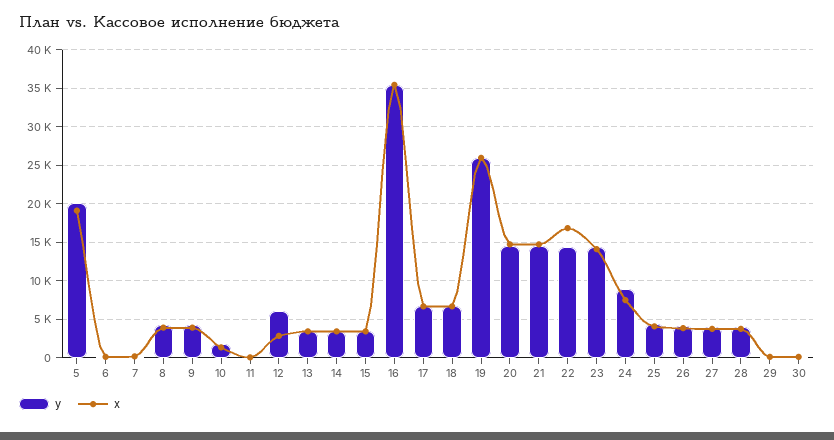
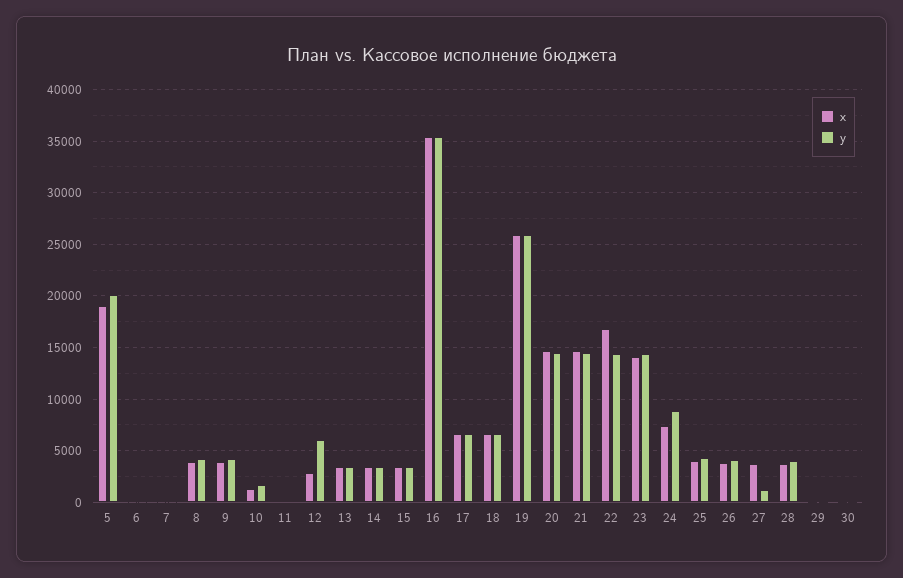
  {
    "y": {
      "5": 20000,
      "6": 0,
      "7": 0,
      "8": 4000,
      "9": 4000,
      "10": 2000,
      "11": 0,
      "12": 6000,
      "13": 3000,
      "14": 3000,
      "15": 3000,
      "16": 35000,
      "17": 7000,
      "18": 7000,
      "19": 26000,
      "20": 14000,
      "21": 14000,
      "22": 14000,
      "23": 14000,
      "24": 9000,
      "25": 4000,
      "26": 4000,
-     "27": 4000,
+     "27": 1000,
      "28": 4000,
      "29": 0,
      "30": 0
    },
    "x": {
      "5": 19000,
      "6": 0,
      "7": 0,
      "8": 4000,
      "9": 4000,
      "10": 1000,
      "11": 0,
      "12": 3000,
      "13": 3000,
      "14": 3000,
      "15": 3000,
      "16": 35000,
      "17": 7000,
      "18": 7000,
      "19": 26000,
      "20": 15000,
      "21": 15000,
      "22": 17000,
      "23": 14000,
      "24": 7000,
      "25": 4000,
      "26": 4000,
      "27": 4000,
      "28": 4000,
      "29": 0,
      "30": 0
    }
  }

